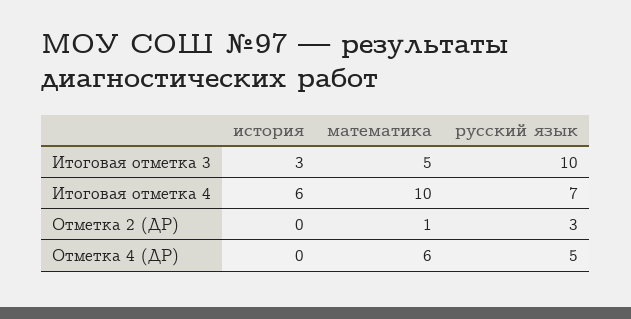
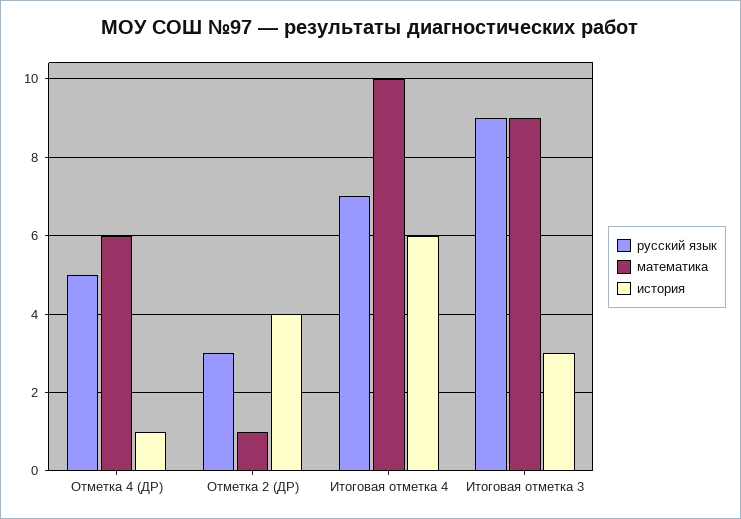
  {
    "история": {
      "Итоговая отметка 3": 3,
      "Итоговая отметка 4": 6,
-     "Отметка 2 (ДР)": 0,
+     "Отметка 2 (ДР)": 4,
-     "Отметка 4 (ДР)": 0
+     "Отметка 4 (ДР)": 1
    },
    "математика": {
-     "Итоговая отметка 3": 5,
+     "Итоговая отметка 3": 9,
      "Итоговая отметка 4": 10,
      "Отметка 2 (ДР)": 1,
      "Отметка 4 (ДР)": 6
    },
    "русский язык": {
-     "Итоговая отметка 3": 10,
+     "Итоговая отметка 3": 9,
      "Итоговая отметка 4": 7,
      "Отметка 2 (ДР)": 3,
      "Отметка 4 (ДР)": 5
    }
  }

